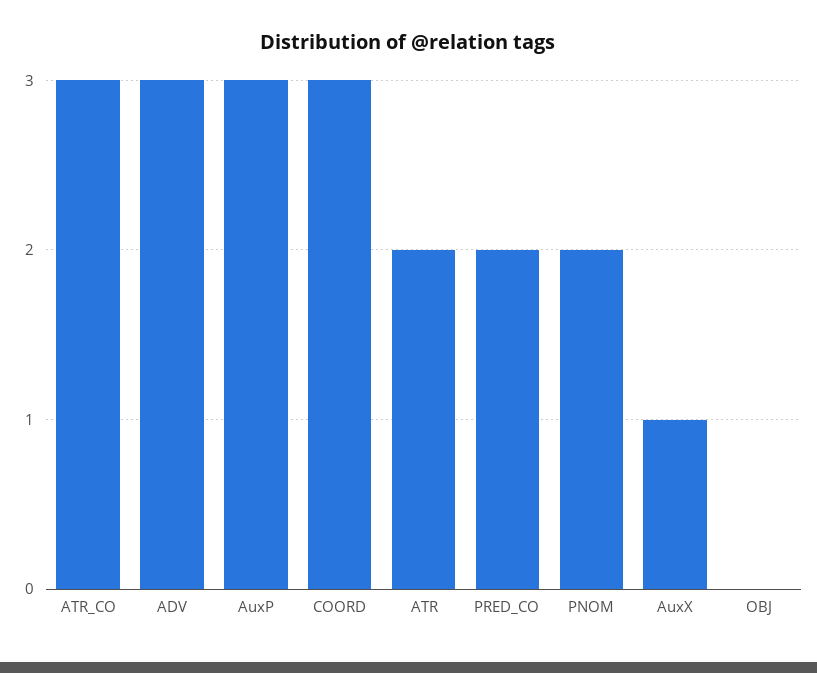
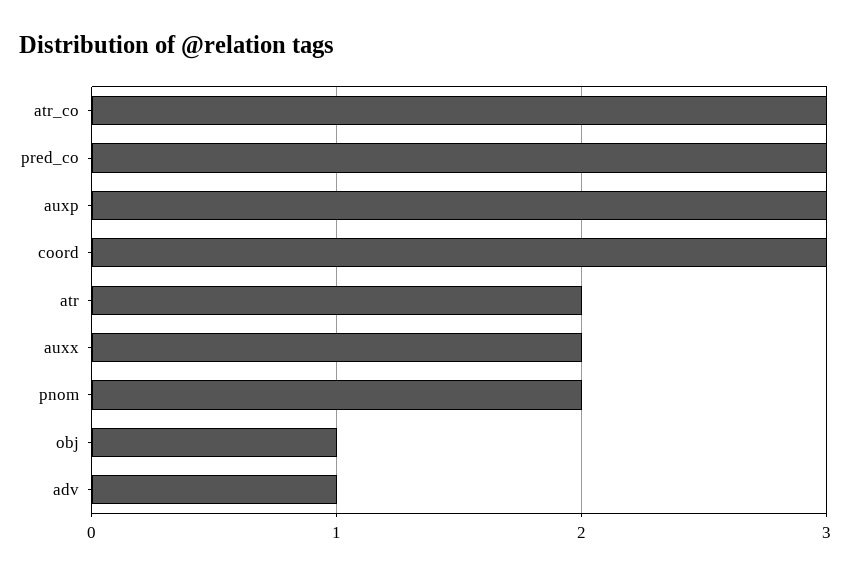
  {
    "ATR_CO": 3,
-   "ADV": 3,
+   "ADV": 1,
    "AuxP": 3,
    "COORD": 3,
    "ATR": 2,
-   "PRED_CO": 2,
+   "PRED_CO": 3,
    "PNOM": 2,
-   "AuxX": 1,
+   "AuxX": 2,
-   "OBJ": 0
+   "OBJ": 1
  }

